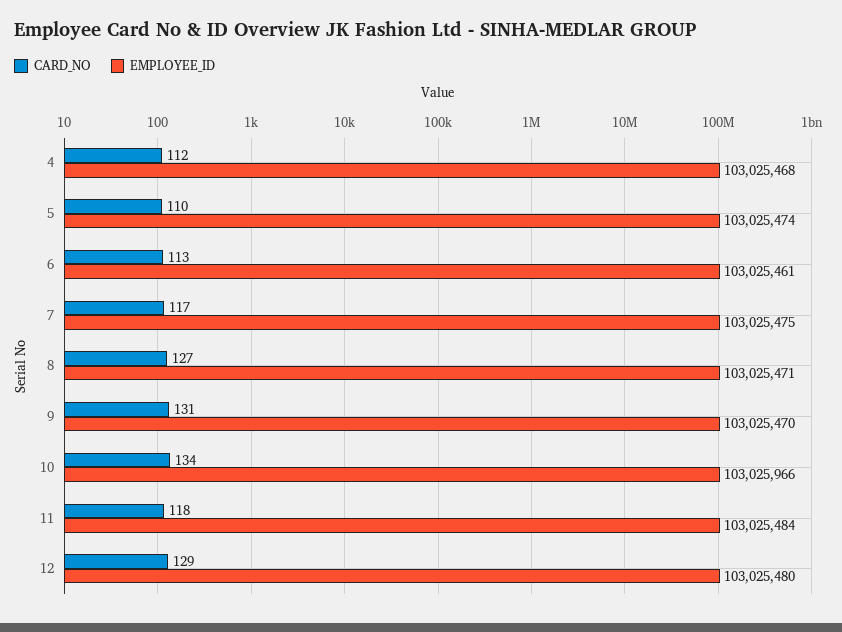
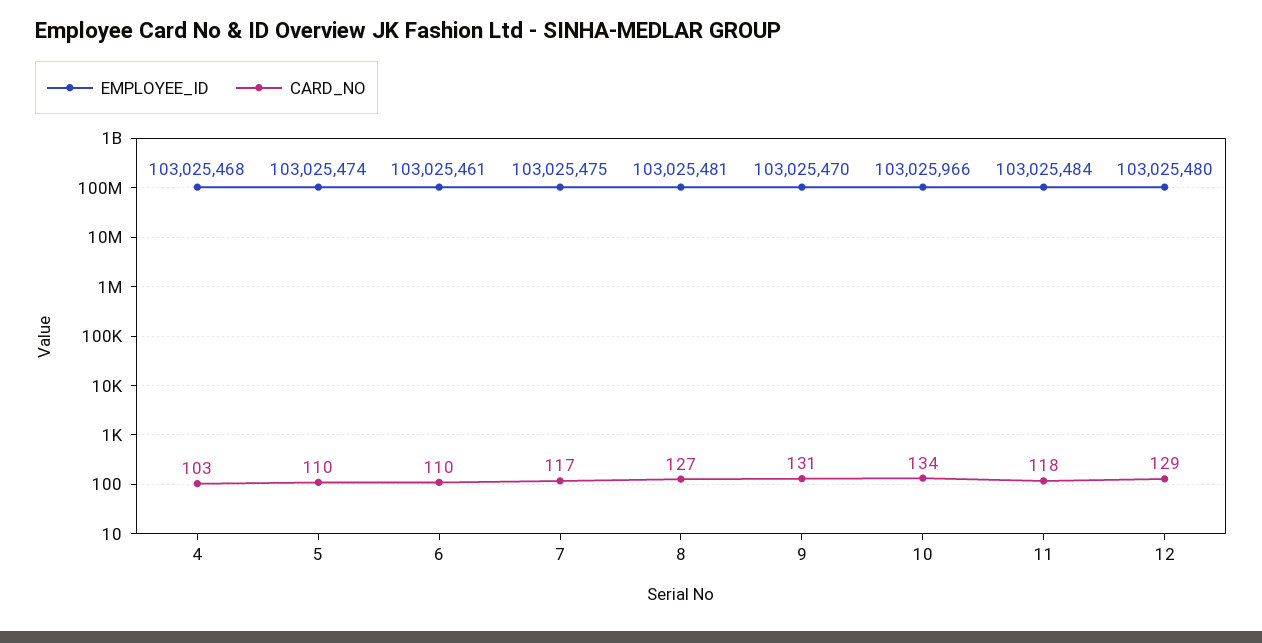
  {
    "CARD_NO": {
-     "4": 112,
+     "4": 103,
      "5": 110,
-     "6": 113,
+     "6": 110,
      "7": 117,
      "8": 127,
      "9": 131,
      "10": 134,
      "11": 118,
      "12": 129
    },
    "EMPLOYEE_ID": {
      "4": 103025468,
      "5": 103025474,
      "6": 103025461,
      "7": 103025475,
-     "8": 103025471,
+     "8": 103025481,
      "9": 103025470,
      "10": 103025966,
      "11": 103025484,
      "12": 103025480
    }
  }

